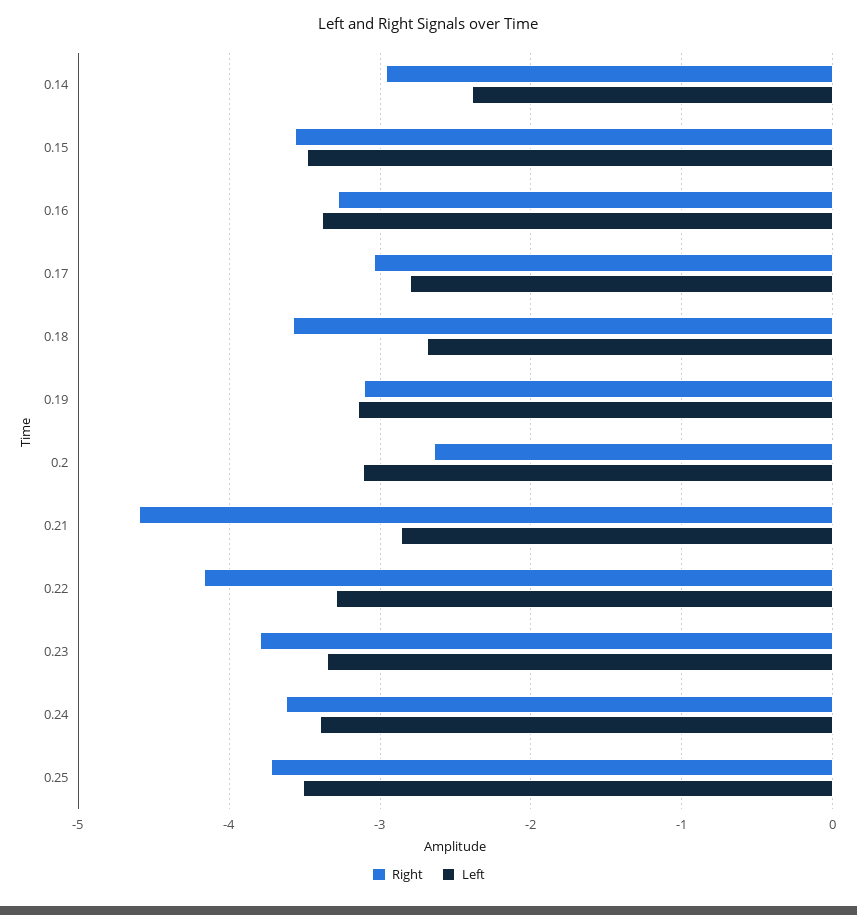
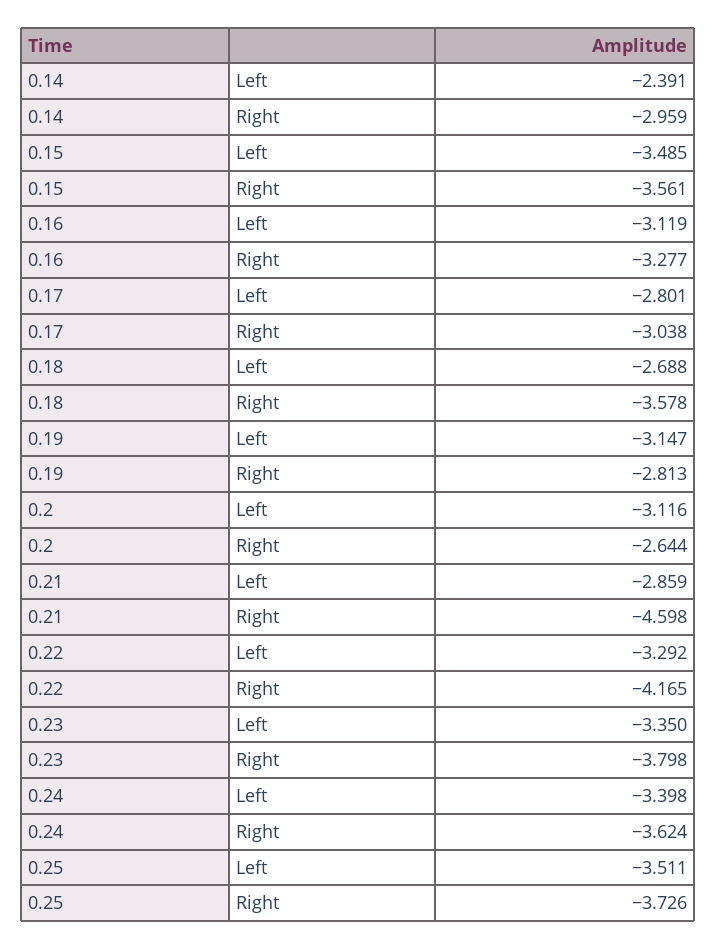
  {
    "Right": {
      "0.14": -2.959,
      "0.15": -3.561,
      "0.16": -3.277,
      "0.17": -3.038,
      "0.18": -3.578,
-     "0.19": -3.1,
+     "0.19": -2.813,
      "0.2": -2.644,
      "0.21": -4.598,
      "0.22": -4.165,
      "0.23": -3.798,
      "0.24": -3.624,
      "0.25": -3.726
    },
    "Left": {
      "0.14": -2.391,
      "0.15": -3.485,
-     "0.16": -3.4,
+     "0.16": -3.119,
      "0.17": -2.801,
      "0.18": -2.688,
      "0.19": -3.147,
      "0.2": -3.116,
      "0.21": -2.859,
      "0.22": -3.292,
      "0.23": -3.35,
      "0.24": -3.398,
      "0.25": -3.511
    }
  }

